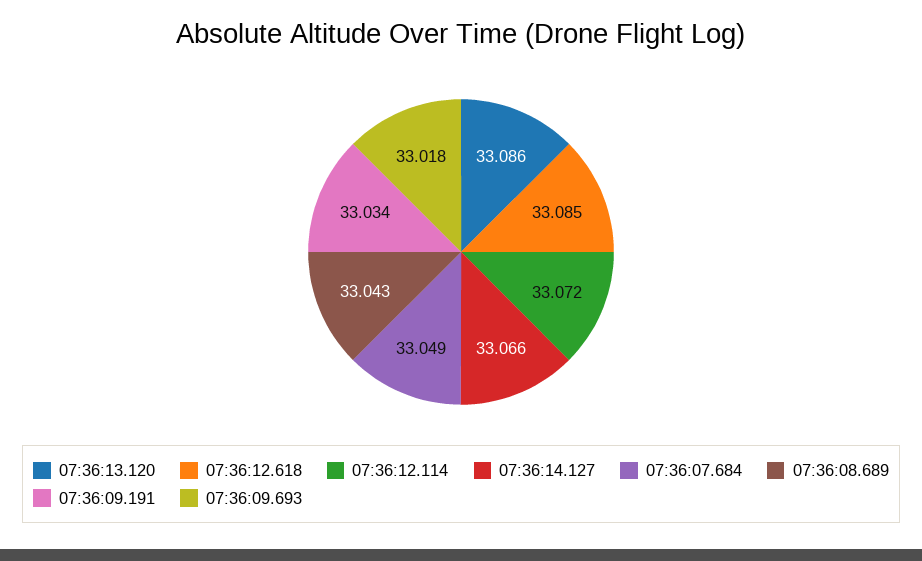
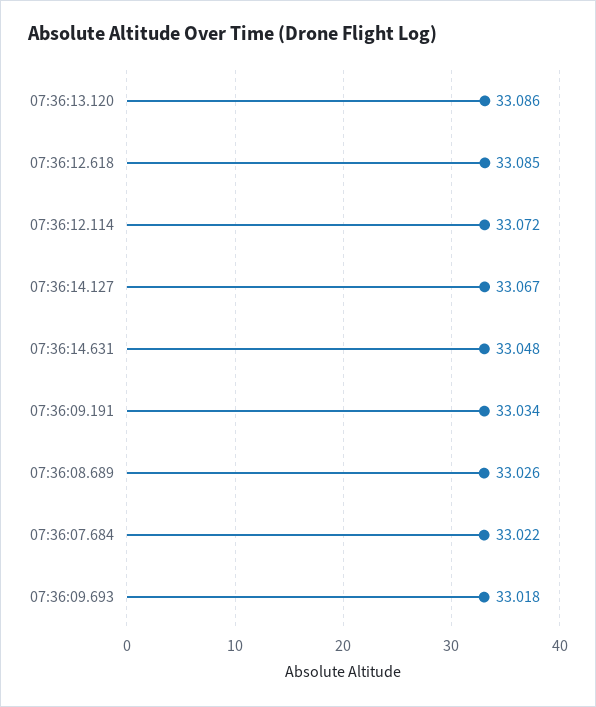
  {
    "07:36:13.120": 33.086,
    "07:36:12.618": 33.085,
    "07:36:12.114": 33.072,
-   "07:36:14.127": 33.066,
+   "07:36:14.127": 33.067,
-   "07:36:07.684": 33.049,
+   "07:36:07.684": 33.022,
-   "07:36:08.689": 33.043,
+   "07:36:08.689": 33.026,
    "07:36:09.191": 33.034,
-   "07:36:09.693": 33.018
+   "07:36:09.693": 33.018,
+   "07:36:14.631": 33.048
  }

